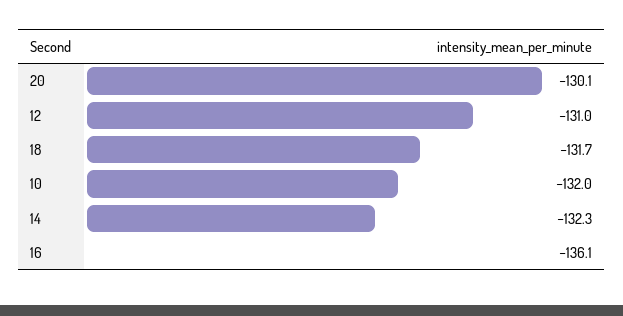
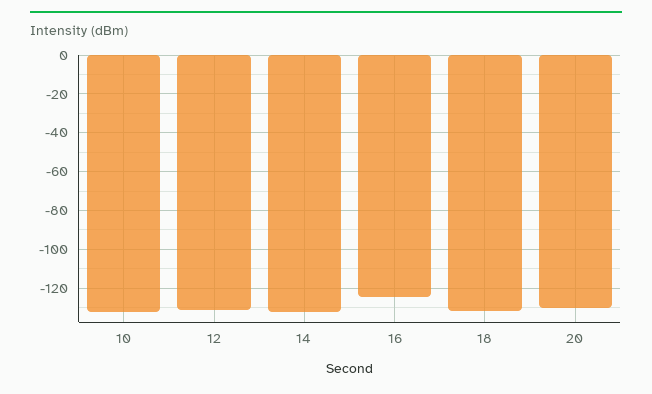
  {
    "20": -130.1,
    "12": -131,
    "18": -131.7,
    "10": -132,
    "14": -132.3,
-   "16": -136.1
+   "16": -125
  }

